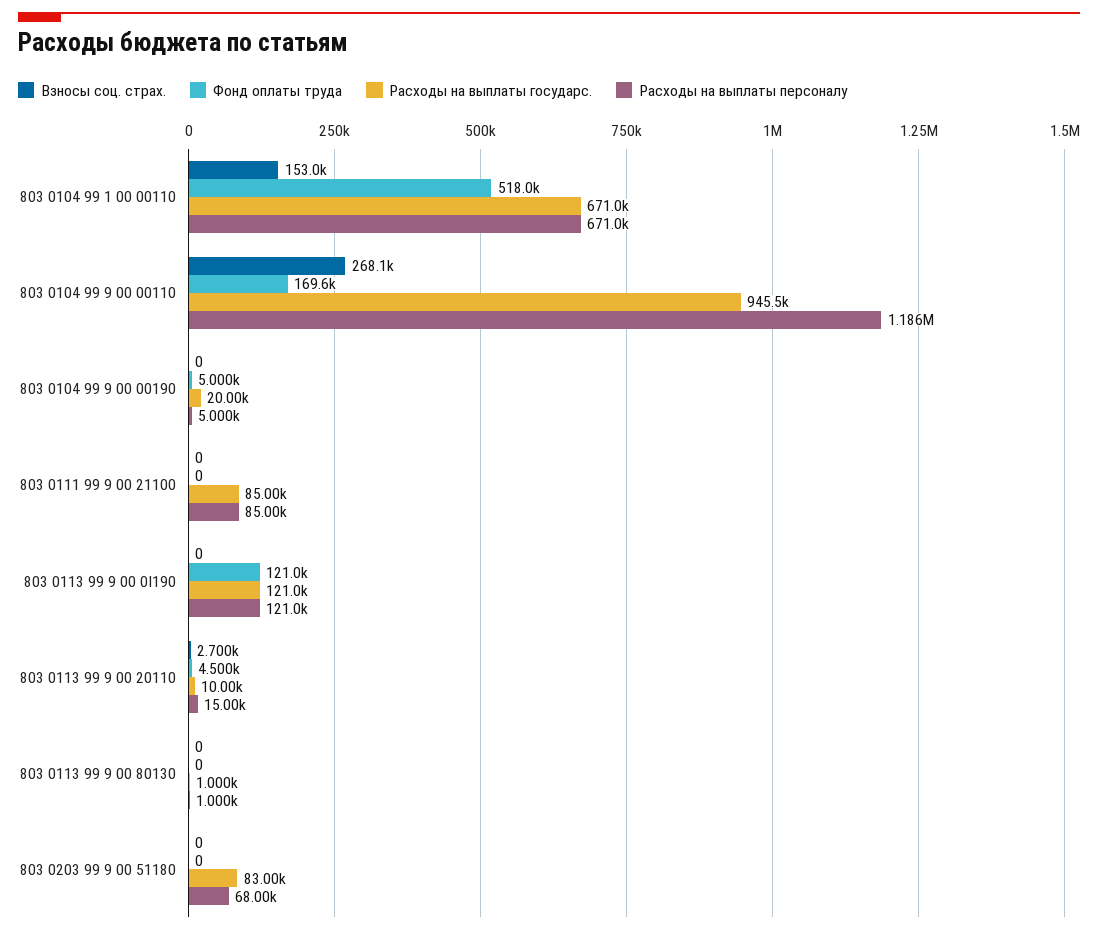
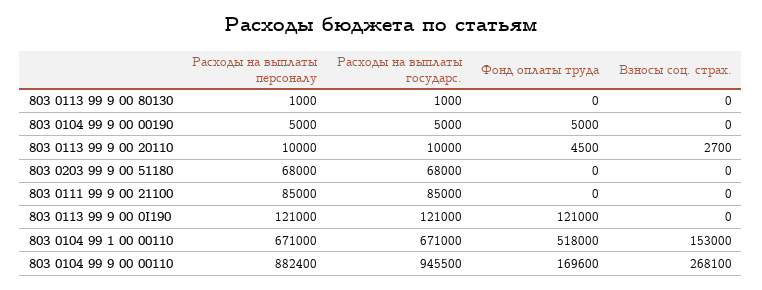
  {
    "Взносы соц. страх.": {
      "803 0104 99 1 00 00110": 153000,
      "803 0104 99 9 00 00110": 268100,
      "803 0104 99 9 00 00190": 0,
      "803 0111 99 9 00 21100": 0,
      "803 0113 99 9 00 0I190": 0,
      "803 0113 99 9 00 20110": 2700,
      "803 0113 99 9 00 80130": 0,
      "803 0203 99 9 00 51180": 0
    },
    "Фонд оплаты труда": {
      "803 0104 99 1 00 00110": 518000,
      "803 0104 99 9 00 00110": 169600,
      "803 0104 99 9 00 00190": 5000,
      "803 0111 99 9 00 21100": 0,
      "803 0113 99 9 00 0I190": 121000,
      "803 0113 99 9 00 20110": 4500,
      "803 0113 99 9 00 80130": 0,
      "803 0203 99 9 00 51180": 0
    },
    "Расходы на выплаты государс.": {
      "803 0104 99 1 00 00110": 671000,
      "803 0104 99 9 00 00110": 945500,
-     "803 0104 99 9 00 00190": 20000,
+     "803 0104 99 9 00 00190": 5000,
      "803 0111 99 9 00 21100": 85000,
      "803 0113 99 9 00 0I190": 121000,
      "803 0113 99 9 00 20110": 10000,
      "803 0113 99 9 00 80130": 1000,
-     "803 0203 99 9 00 51180": 83000
+     "803 0203 99 9 00 51180": 68000
    },
    "Расходы на выплаты персоналу": {
      "803 0104 99 1 00 00110": 671000,
-     "803 0104 99 9 00 00110": 1186000,
+     "803 0104 99 9 00 00110": 882400,
      "803 0104 99 9 00 00190": 5000,
      "803 0111 99 9 00 21100": 85000,
      "803 0113 99 9 00 0I190": 121000,
-     "803 0113 99 9 00 20110": 15000,
+     "803 0113 99 9 00 20110": 10000,
      "803 0113 99 9 00 80130": 1000,
      "803 0203 99 9 00 51180": 68000
    }
  }

